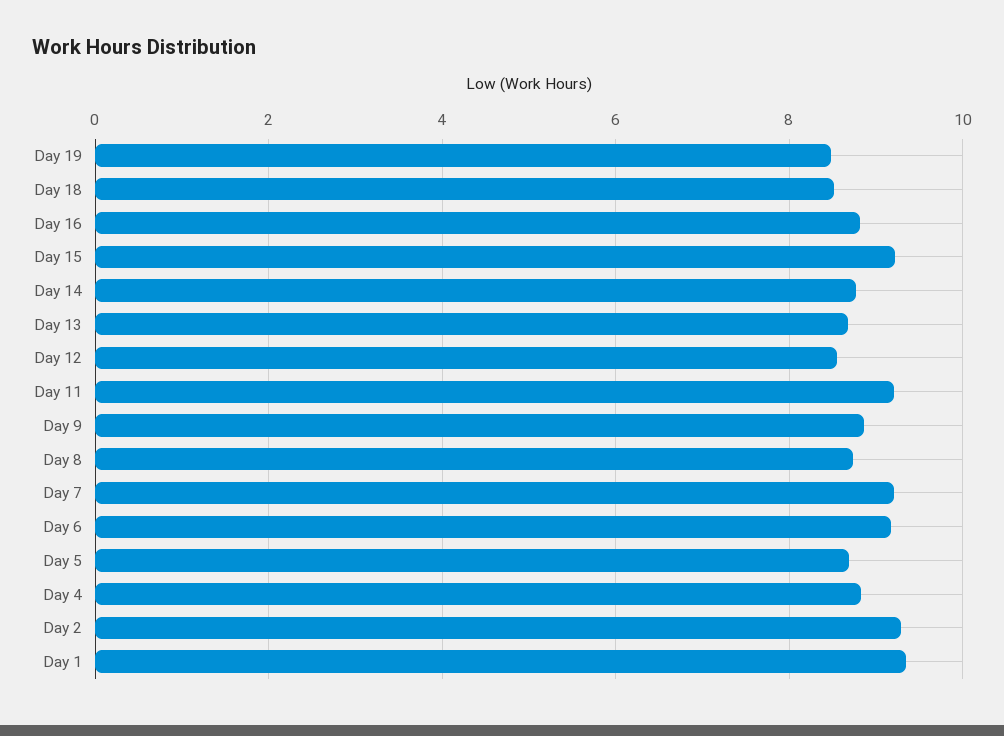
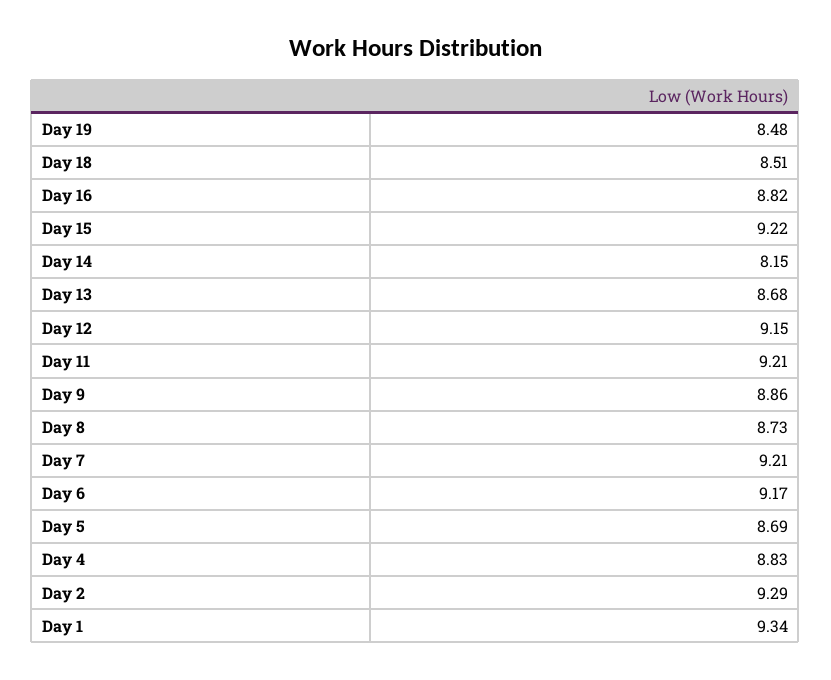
  {
    "Day 19": 8.48,
    "Day 18": 8.51,
    "Day 16": 8.82,
    "Day 15": 9.22,
-   "Day 14": 8.8,
+   "Day 14": 8.15,
    "Day 13": 8.68,
-   "Day 12": 8.6,
+   "Day 12": 9.15,
    "Day 11": 9.21,
    "Day 9": 8.86,
    "Day 8": 8.73,
    "Day 7": 9.21,
    "Day 6": 9.17,
    "Day 5": 8.69,
    "Day 4": 8.83,
    "Day 2": 9.29,
    "Day 1": 9.34
  }

